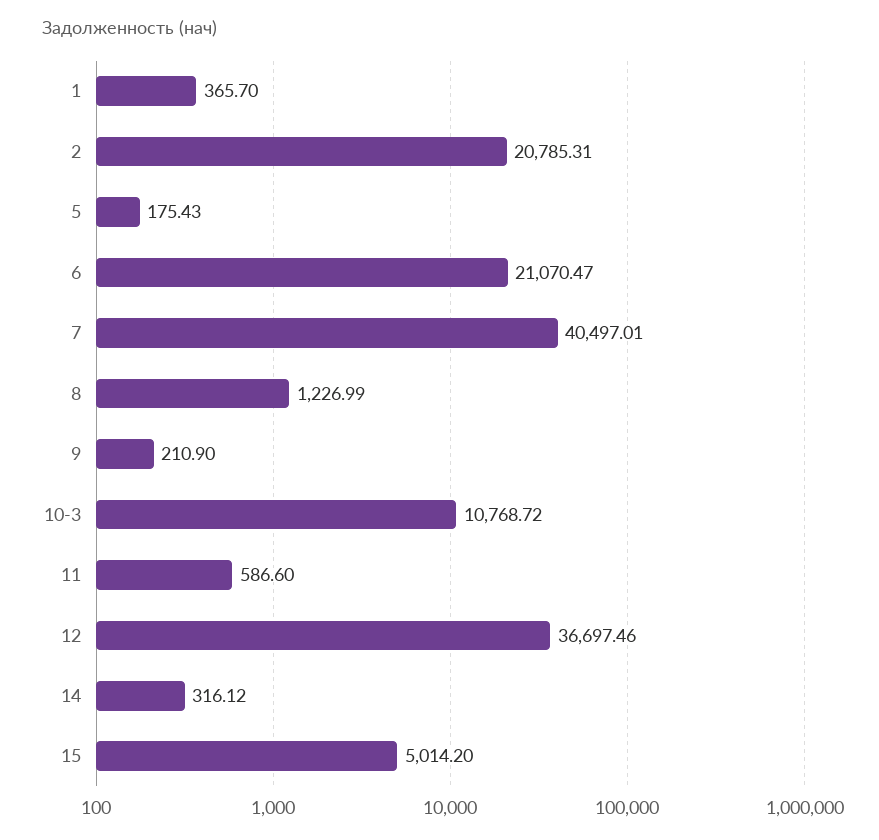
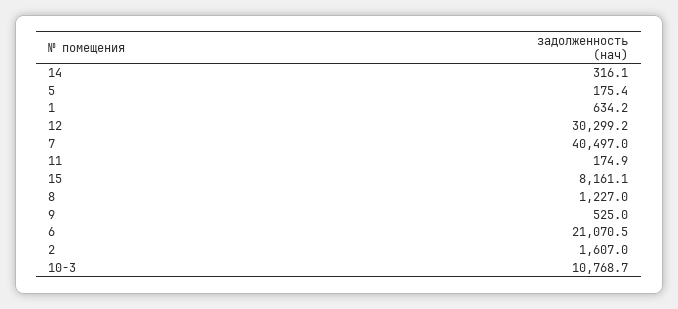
  {
-   "1": 365.7,
+   "1": 634.2,
-   "2": 20785.31,
+   "2": 1607,
    "5": 175.43,
    "6": 21070.47,
    "7": 40497.01,
    "8": 1226.99,
-   "9": 210.9,
+   "9": 525,
    "10-3": 10768.72,
-   "11": 586.6,
+   "11": 174.9,
-   "12": 36697.46,
+   "12": 30299.2,
    "14": 316.12,
-   "15": 5014.2
+   "15": 8161.1
  }

